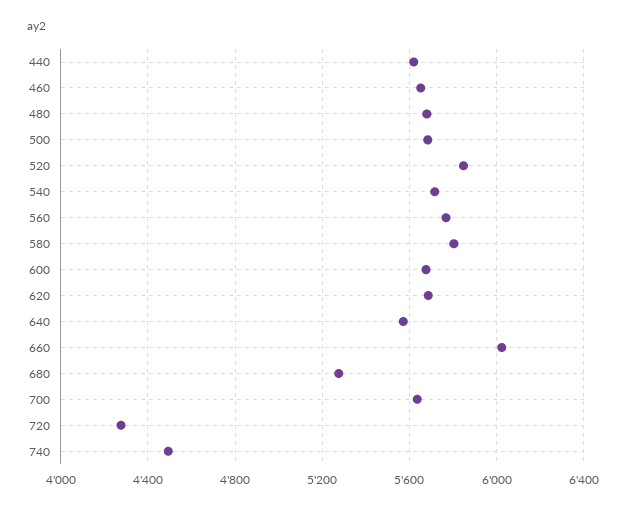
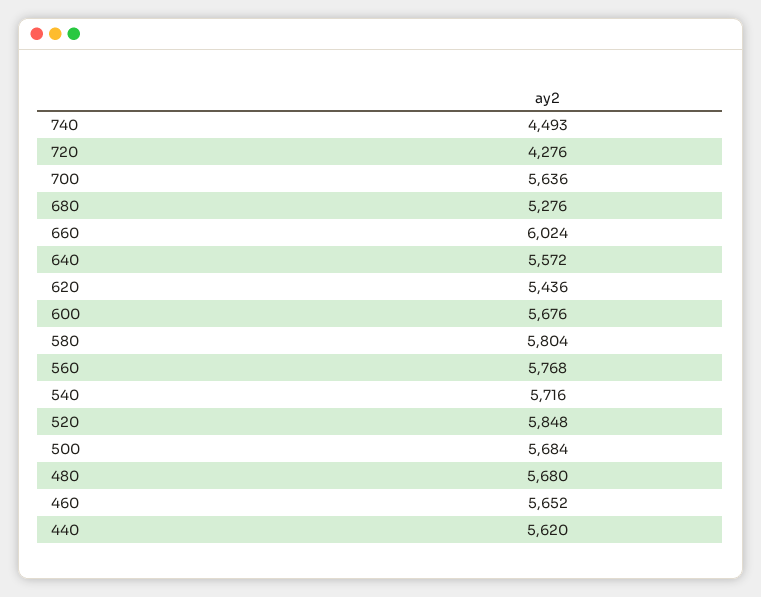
  {
    "440": 5620,
    "460": 5652,
    "480": 5680,
    "500": 5684,
    "520": 5848,
    "540": 5716,
    "560": 5768,
    "580": 5804,
    "600": 5676,
-   "620": 5700,
+   "620": 5436,
    "640": 5572,
    "660": 6024,
    "680": 5276,
    "700": 5636,
    "720": 4276,
    "740": 4493
  }

